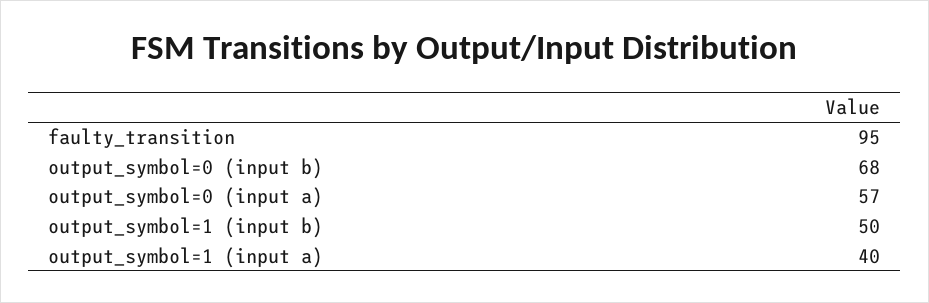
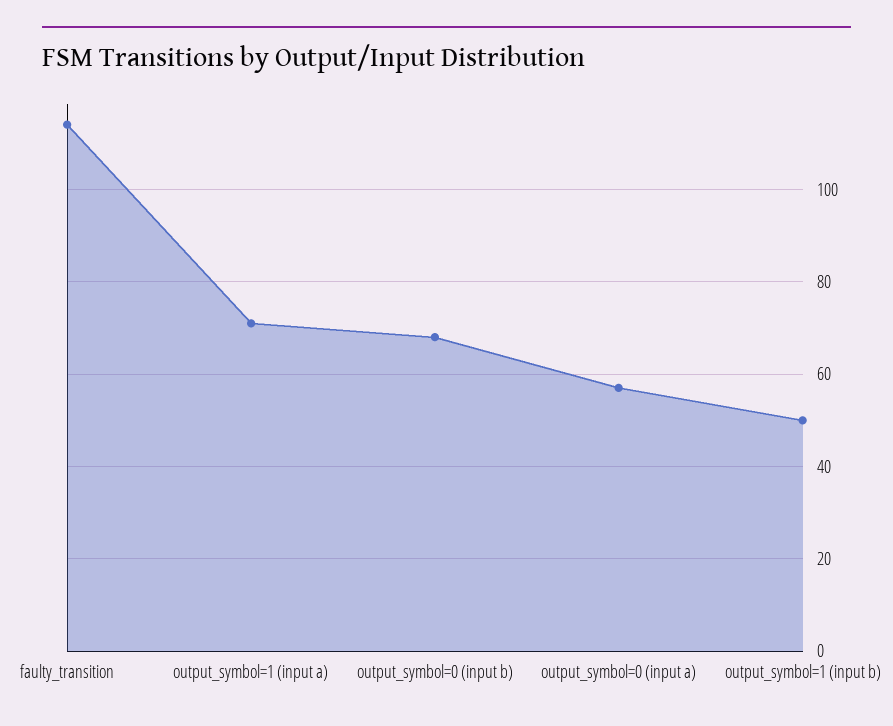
  {
-   "faulty_transition": 95,
+   "faulty_transition": 115,
    "output_symbol=0 (input b)": 68,
    "output_symbol=0 (input a)": 57,
    "output_symbol=1 (input b)": 50,
-   "output_symbol=1 (input a)": 40
+   "output_symbol=1 (input a)": 70
  }

